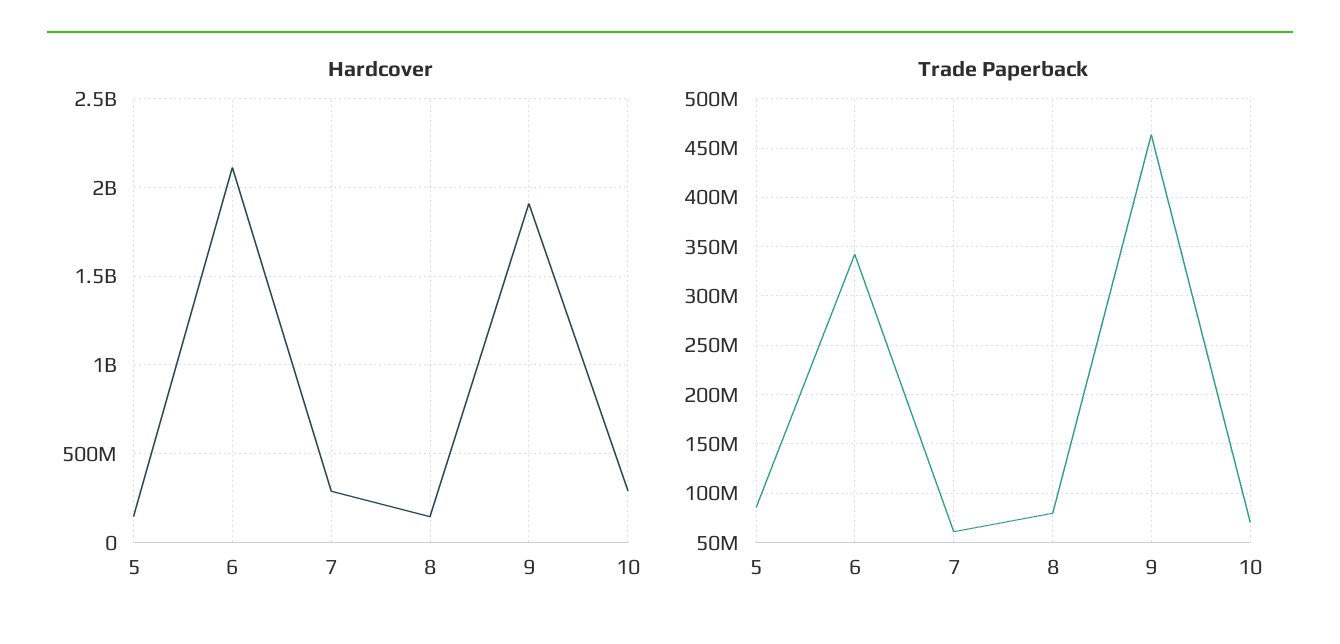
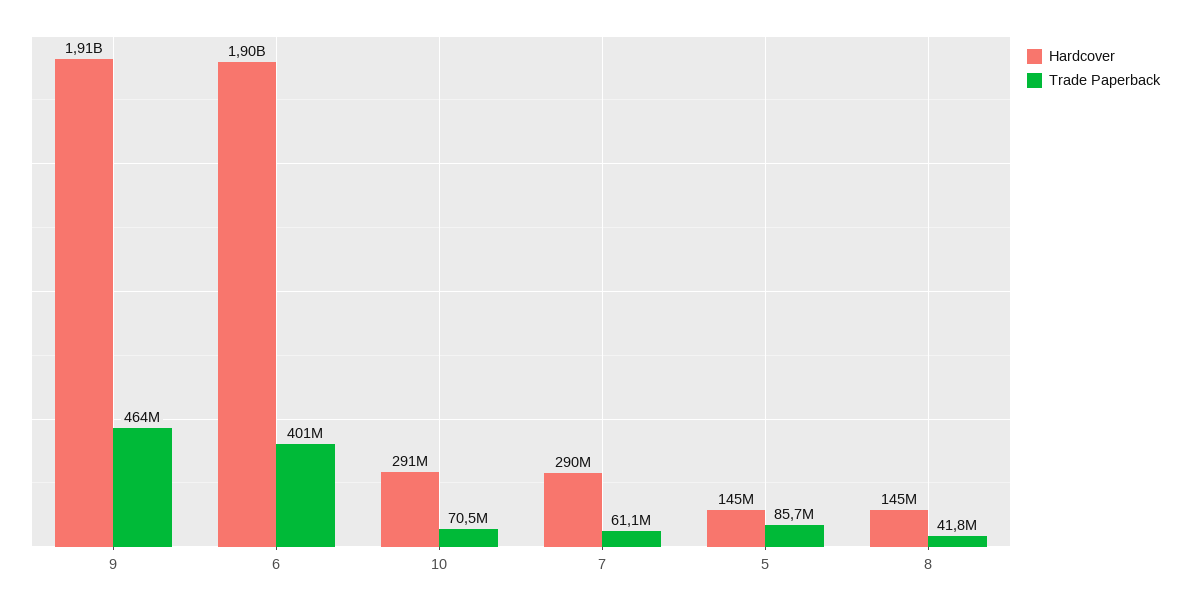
  {
    "Hardcover": {
      "5": 145000000,
-     "6": 2100000000,
+     "6": 1900000000,
      "7": 290000000,
      "8": 145000000,
      "9": 1910000000,
      "10": 291000000
    },
    "Trade Paperback": {
      "5": 85700000,
-     "6": 340000000,
+     "6": 401000000,
      "7": 61100000,
-     "8": 80000000,
+     "8": 41800000,
      "9": 464000000,
      "10": 70500000
    }
  }

